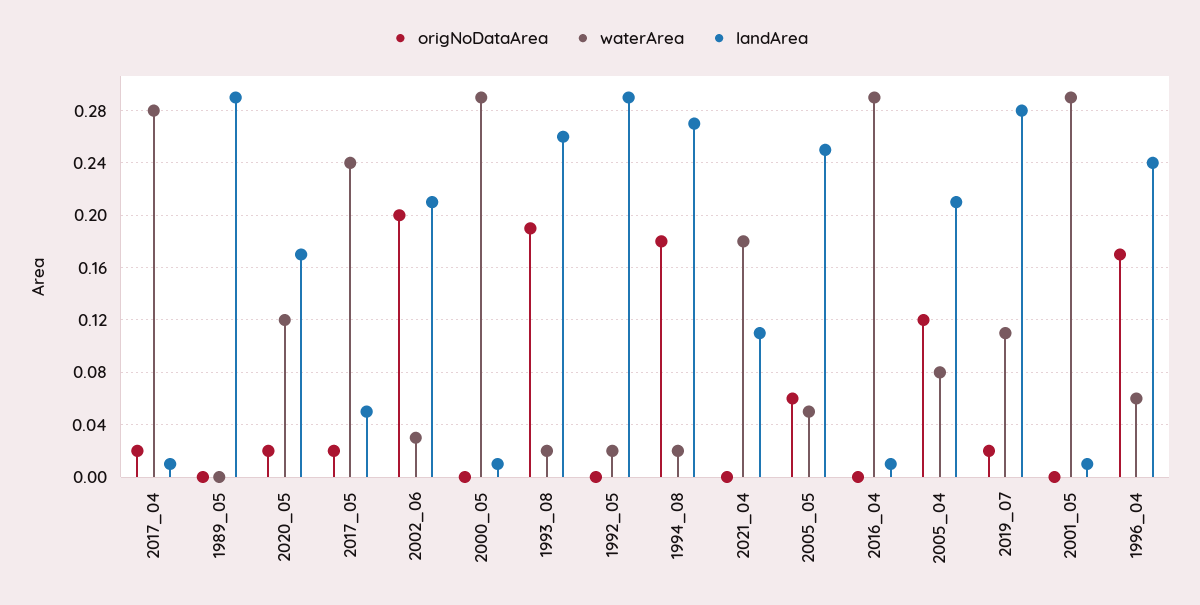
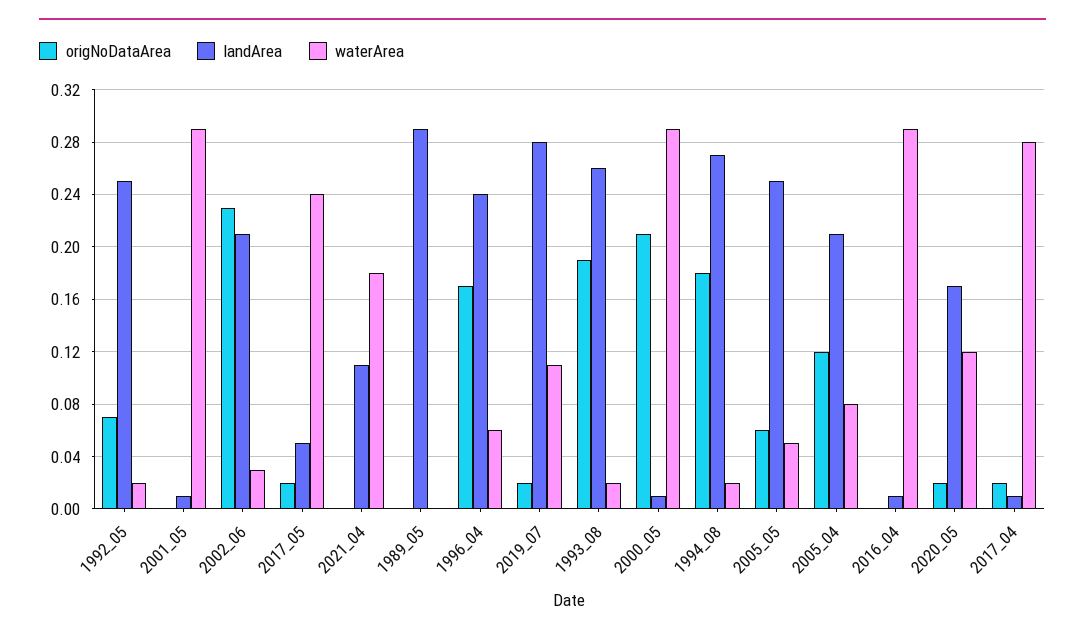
  {
    "origNoDataArea": {
      "2017_04": 0.02,
      "1989_05": 0,
      "2020_05": 0.02,
      "2017_05": 0.02,
-     "2002_06": 0.2,
+     "2002_06": 0.23,
-     "2000_05": 0,
+     "2000_05": 0.21,
      "1993_08": 0.19,
-     "1992_05": 0,
+     "1992_05": 0.07,
      "1994_08": 0.18,
      "2021_04": 0,
      "2005_05": 0.06,
      "2016_04": 0,
      "2005_04": 0.12,
      "2019_07": 0.02,
      "2001_05": 0,
      "1996_04": 0.17
    },
    "waterArea": {
      "2017_04": 0.28,
      "1989_05": 0,
      "2020_05": 0.12,
      "2017_05": 0.24,
      "2002_06": 0.03,
      "2000_05": 0.29,
      "1993_08": 0.02,
      "1992_05": 0.02,
      "1994_08": 0.02,
      "2021_04": 0.18,
      "2005_05": 0.05,
      "2016_04": 0.29,
      "2005_04": 0.08,
      "2019_07": 0.11,
      "2001_05": 0.29,
      "1996_04": 0.06
    },
    "landArea": {
      "2017_04": 0.01,
      "1989_05": 0.29,
      "2020_05": 0.17,
      "2017_05": 0.05,
      "2002_06": 0.21,
      "2000_05": 0.01,
      "1993_08": 0.26,
-     "1992_05": 0.29,
+     "1992_05": 0.25,
      "1994_08": 0.27,
      "2021_04": 0.11,
      "2005_05": 0.25,
      "2016_04": 0.01,
      "2005_04": 0.21,
      "2019_07": 0.28,
      "2001_05": 0.01,
      "1996_04": 0.24
    }
  }

